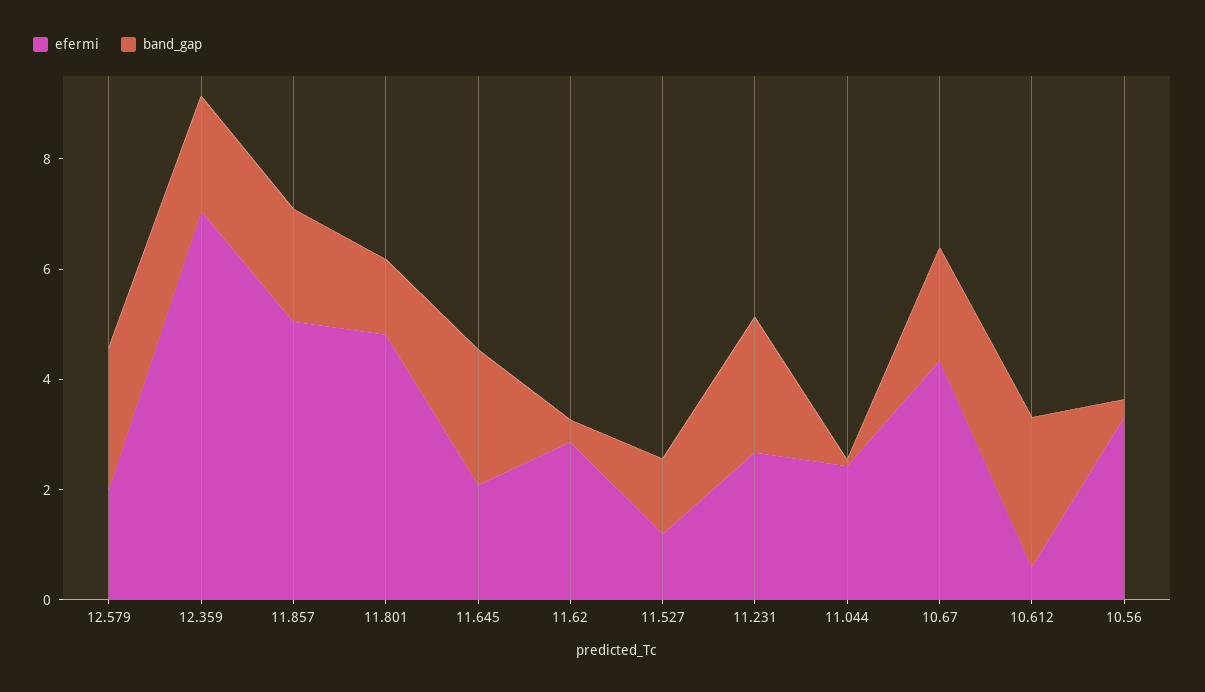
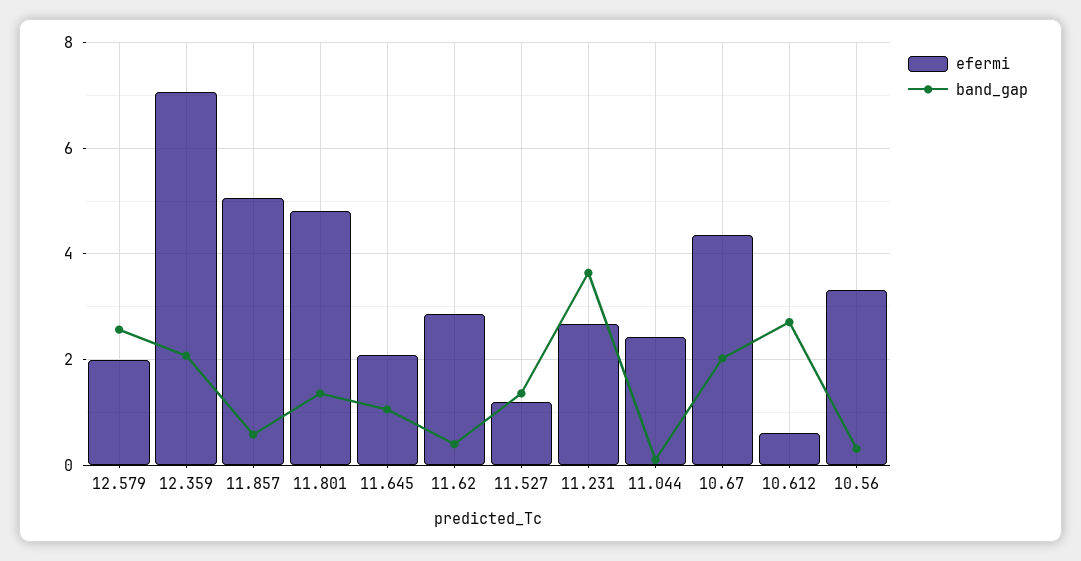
  {
    "efermi": {
      "12.579": 2,
      "12.359": 7,
      "11.857": 5,
      "11.801": 4.8,
      "11.645": 2,
      "11.62": 2.8,
      "11.527": 1.2,
      "11.231": 2.6,
      "11.044": 2.4,
      "10.67": 4.4,
      "10.612": 0.6,
      "10.56": 3.4
    },
    "band_gap": {
      "12.579": 2.6,
      "12.359": 2,
-     "11.857": 2,
+     "11.857": 0.6,
      "11.801": 1.4,
-     "11.645": 2.5,
+     "11.645": 1,
      "11.62": 0.4,
      "11.527": 1.4,
-     "11.231": 2.5,
+     "11.231": 3.6,
      "11.044": 0.2,
      "10.67": 2,
      "10.612": 2.8,
      "10.56": 0.4
    }
  }

